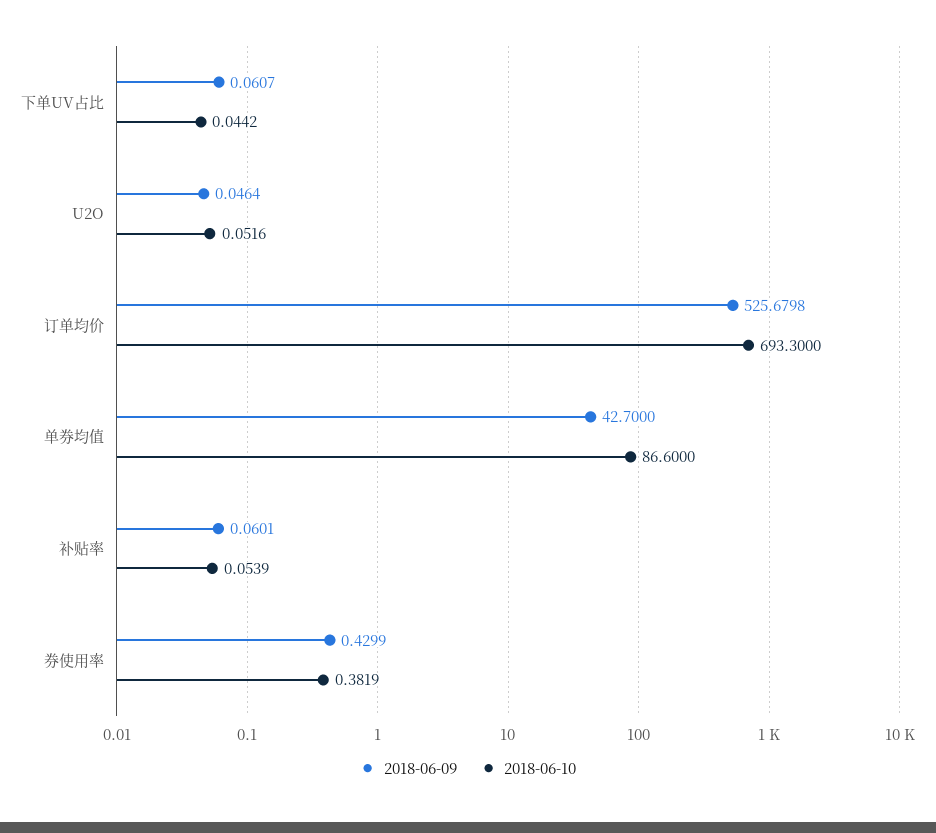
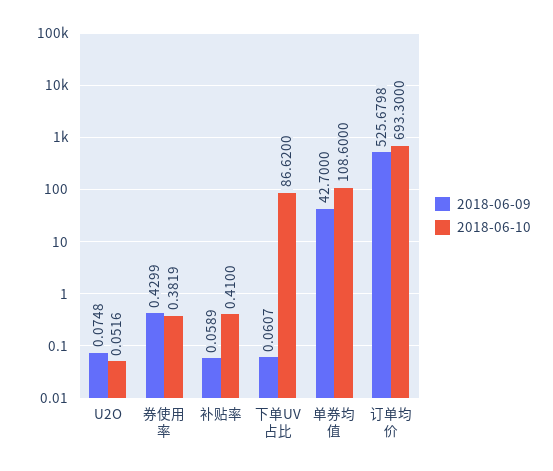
  {
    "2018-06-09": {
      "下单UV占比": 0.0607,
-     "U2O": 0.0464,
+     "U2O": 0.0748,
      "订单均价": 525.6798,
      "单券均值": 42.7,
-     "补贴率": 0.0601,
+     "补贴率": 0.0589,
      "券使用率": 0.4299
    },
    "2018-06-10": {
-     "下单UV占比": 0.0442,
+     "下单UV占比": 86.62,
      "U2O": 0.0516,
      "订单均价": 693.3,
-     "单券均值": 86.6,
+     "单券均值": 108.6,
-     "补贴率": 0.0539,
+     "补贴率": 0.41,
      "券使用率": 0.3819
    }
  }

